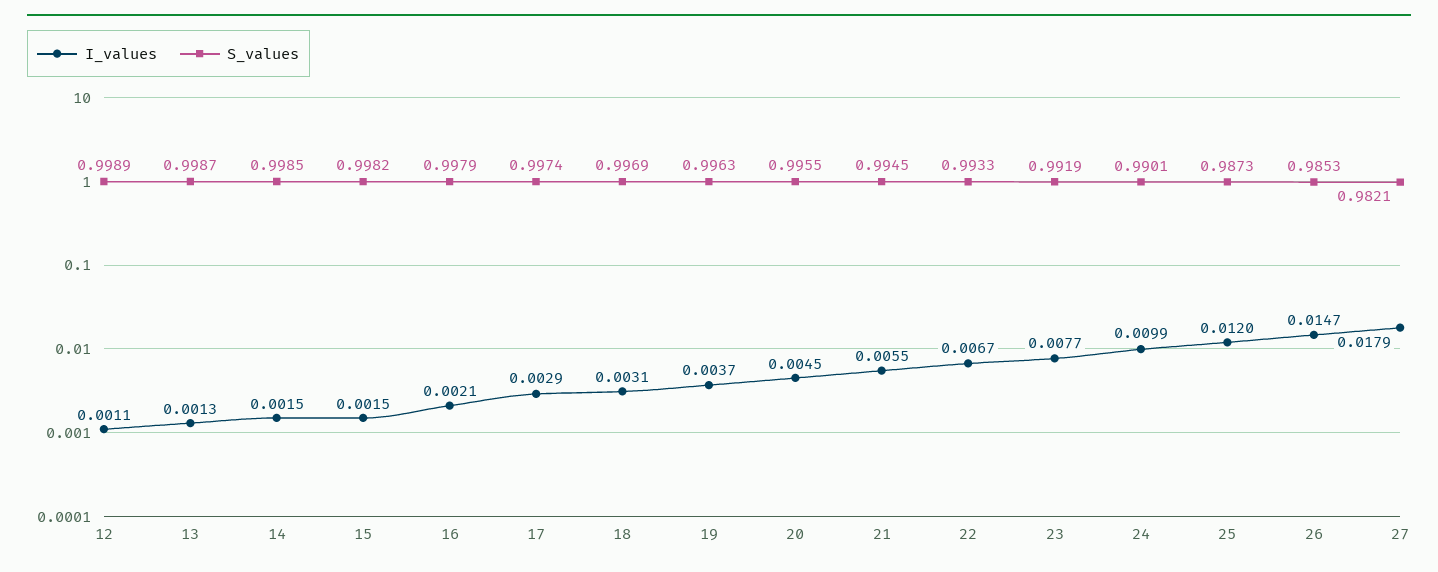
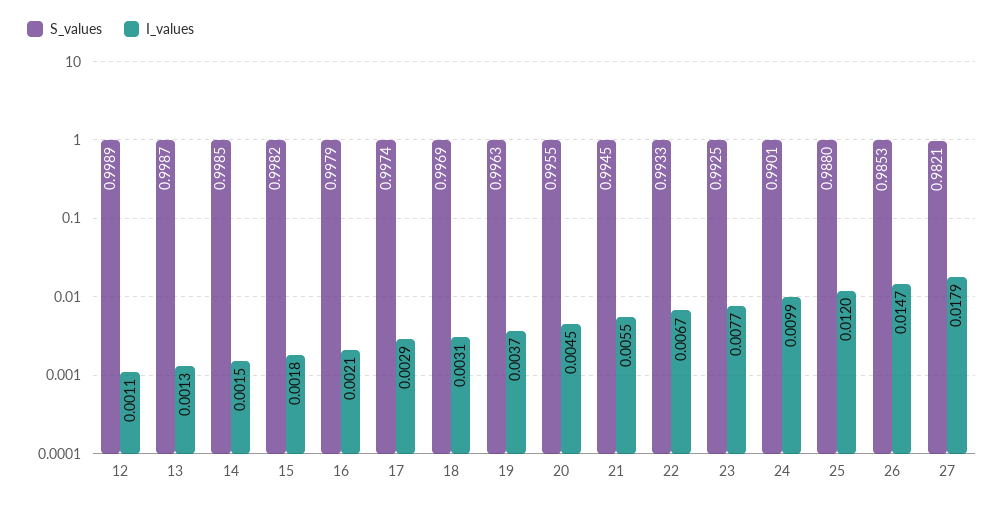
  {
    "I_values": {
      "12": 0.0011,
      "13": 0.0013,
      "14": 0.0015,
-     "15": 0.0015,
+     "15": 0.0018,
      "16": 0.0021,
      "17": 0.0029,
      "18": 0.0031,
      "19": 0.0037,
      "20": 0.0045,
      "21": 0.0055,
      "22": 0.0067,
      "23": 0.0077,
      "24": 0.0099,
      "25": 0.012,
      "26": 0.0147,
      "27": 0.0179
    },
    "S_values": {
      "12": 0.9989,
      "13": 0.9987,
      "14": 0.9985,
      "15": 0.9982,
      "16": 0.9979,
      "17": 0.9974,
      "18": 0.9969,
      "19": 0.9963,
      "20": 0.9955,
      "21": 0.9945,
      "22": 0.9933,
-     "23": 0.9919,
+     "23": 0.9925,
      "24": 0.9901,
-     "25": 0.9873,
+     "25": 0.988,
      "26": 0.9853,
      "27": 0.9821
    }
  }

